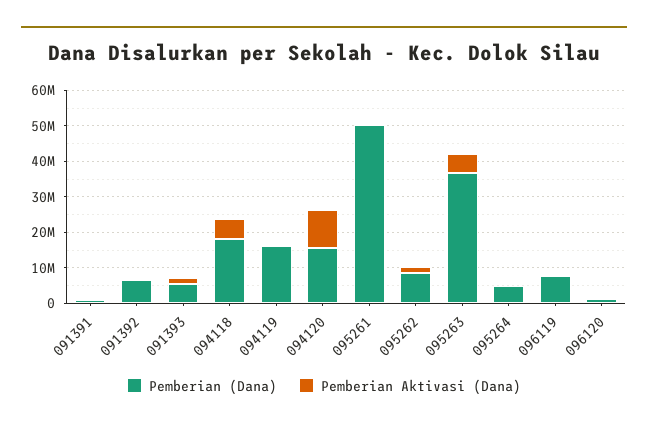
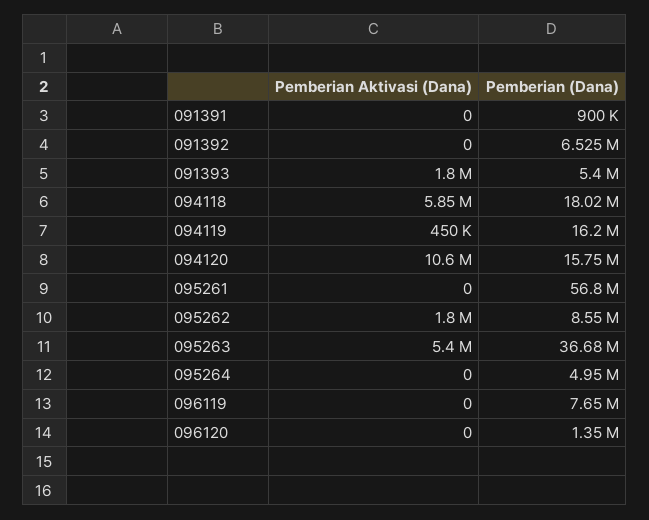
  {
    "Pemberian (Dana)": {
      "091391": 900000,
      "091392": 6525000,
      "091393": 5400000,
      "094118": 18020000,
      "094119": 16200000,
      "094120": 15750000,
-     "095261": 50000000,
+     "095261": 56800000,
      "095262": 8550000,
      "095263": 36680000,
      "095264": 4950000,
      "096119": 7650000,
      "096120": 1350000
    },
    "Pemberian Aktivasi (Dana)": {
      "091391": 0,
      "091392": 0,
      "091393": 1800000,
      "094118": 5850000,
      "094119": 450000,
      "094120": 10600000,
      "095261": 0,
      "095262": 1800000,
      "095263": 5400000,
      "095264": 0,
      "096119": 0,
      "096120": 0
    }
  }

